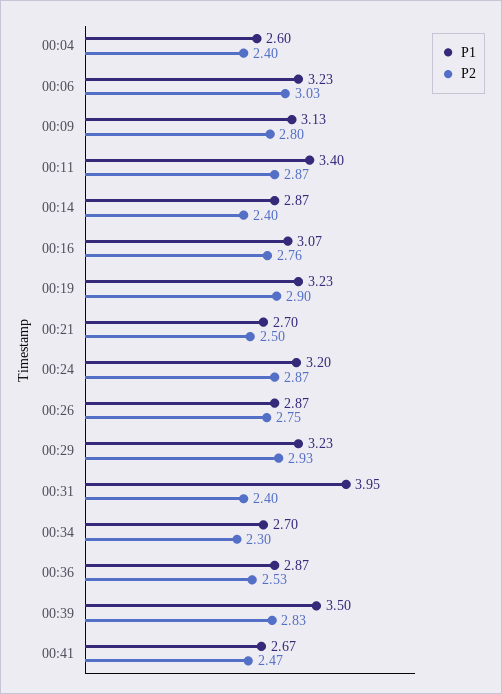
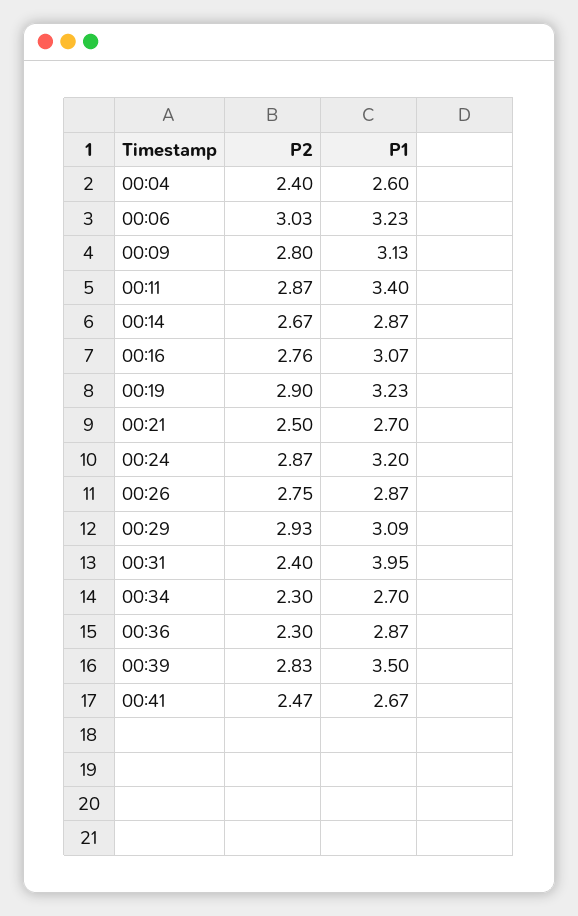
  {
    "P1": {
      "00:04": 2.6,
      "00:06": 3.23,
      "00:09": 3.13,
      "00:11": 3.4,
      "00:14": 2.87,
      "00:16": 3.07,
      "00:19": 3.23,
      "00:21": 2.7,
      "00:24": 3.2,
      "00:26": 2.87,
-     "00:29": 3.23,
+     "00:29": 3.09,
      "00:31": 3.95,
      "00:34": 2.7,
      "00:36": 2.87,
      "00:39": 3.5,
      "00:41": 2.67
    },
    "P2": {
      "00:04": 2.4,
      "00:06": 3.03,
      "00:09": 2.8,
      "00:11": 2.87,
-     "00:14": 2.4,
+     "00:14": 2.67,
      "00:16": 2.76,
      "00:19": 2.9,
      "00:21": 2.5,
      "00:24": 2.87,
      "00:26": 2.75,
      "00:29": 2.93,
      "00:31": 2.4,
      "00:34": 2.3,
-     "00:36": 2.53,
+     "00:36": 2.3,
      "00:39": 2.83,
      "00:41": 2.47
    }
  }

